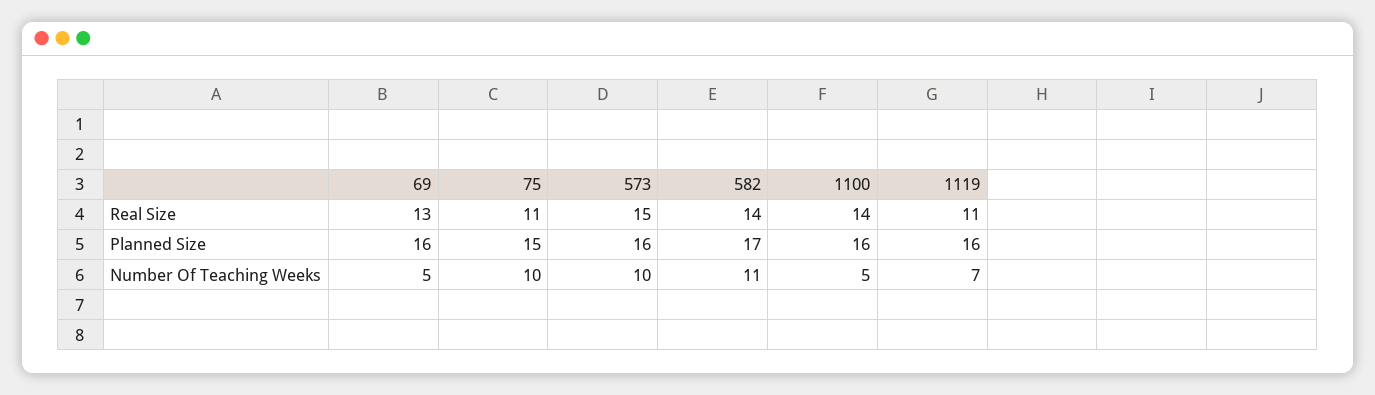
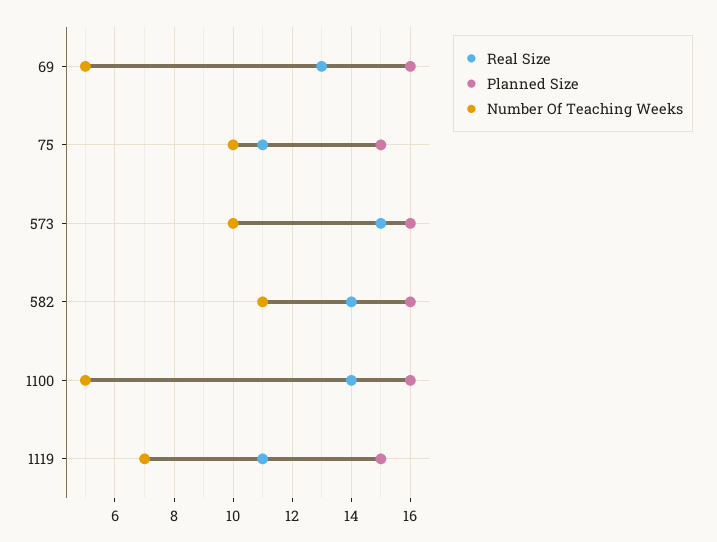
  {
    "Real Size": {
      "69": 13,
      "75": 11,
      "573": 15,
      "582": 14,
      "1100": 14,
      "1119": 11
    },
    "Planned Size": {
      "69": 16,
      "75": 15,
      "573": 16,
-     "582": 17,
+     "582": 16,
      "1100": 16,
-     "1119": 16
+     "1119": 15
    },
    "Number Of Teaching Weeks": {
      "69": 5,
      "75": 10,
      "573": 10,
      "582": 11,
      "1100": 5,
      "1119": 7
    }
  }

